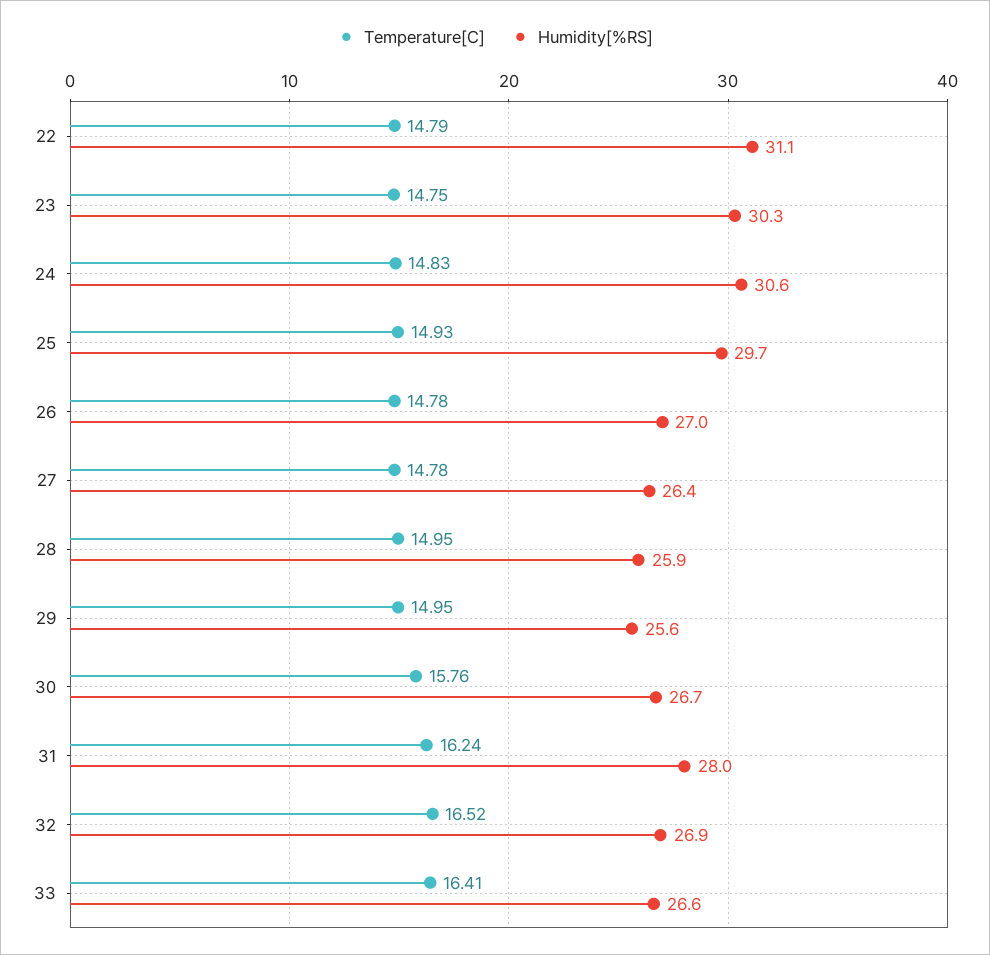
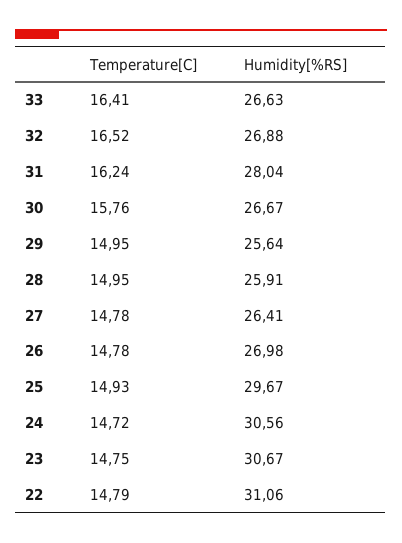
  {
    "Temperature[C]": {
      "22": 14.79,
      "23": 14.75,
-     "24": 14.83,
+     "24": 14.72,
      "25": 14.93,
      "26": 14.78,
      "27": 14.78,
      "28": 14.95,
      "29": 14.95,
      "30": 15.76,
      "31": 16.24,
      "32": 16.52,
      "33": 16.41
    },
    "Humidity[%RS]": {
      "22": 31.06,
-     "23": 30.3,
+     "23": 30.67,
      "24": 30.56,
      "25": 29.67,
      "26": 26.98,
      "27": 26.41,
      "28": 25.91,
      "29": 25.64,
      "30": 26.67,
      "31": 28.04,
      "32": 26.88,
      "33": 26.63
    }
  }

